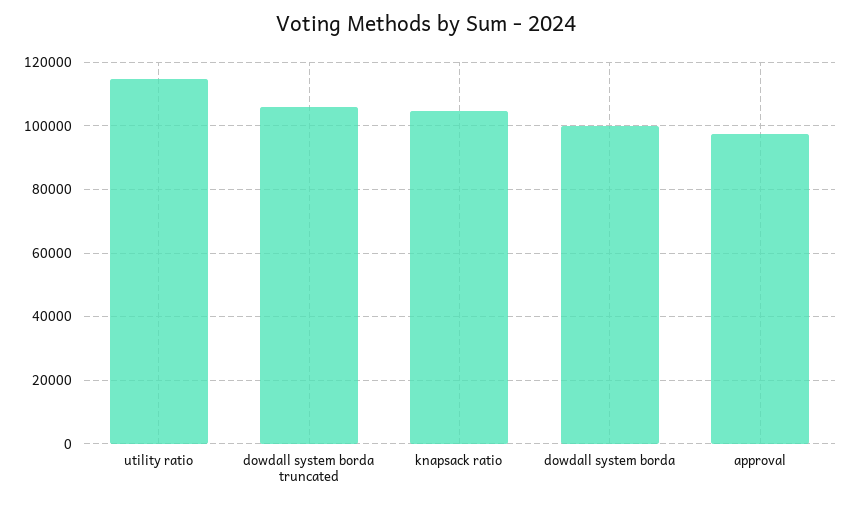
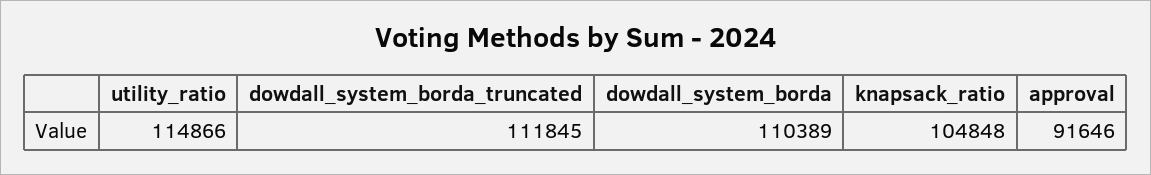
  {
    "utility ratio": 114866,
-   "dowdall system borda truncated": 106000,
+   "dowdall system borda truncated": 111845,
    "knapsack ratio": 104848,
-   "dowdall system borda": 100000,
+   "dowdall system borda": 110389,
-   "approval": 98000
+   "approval": 91646
  }

